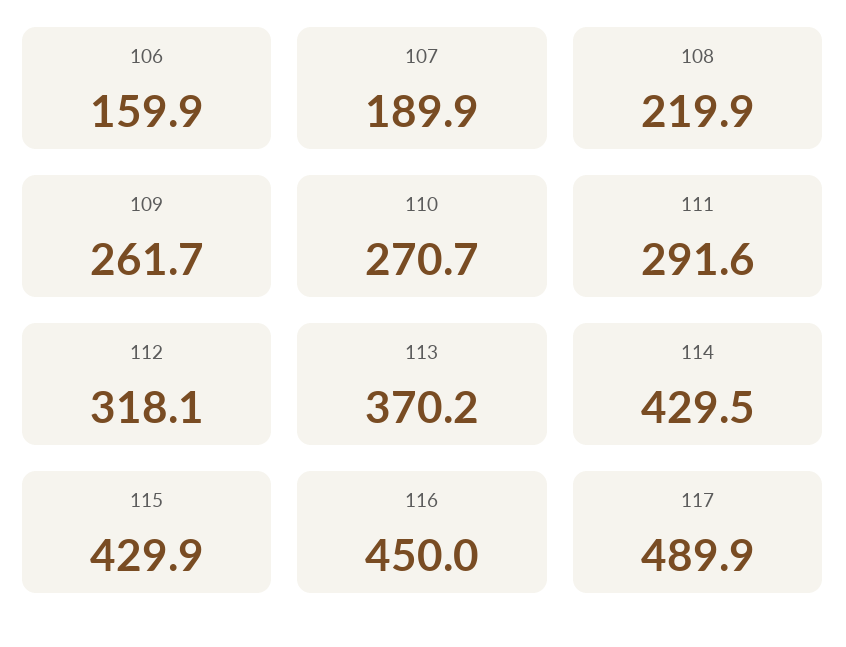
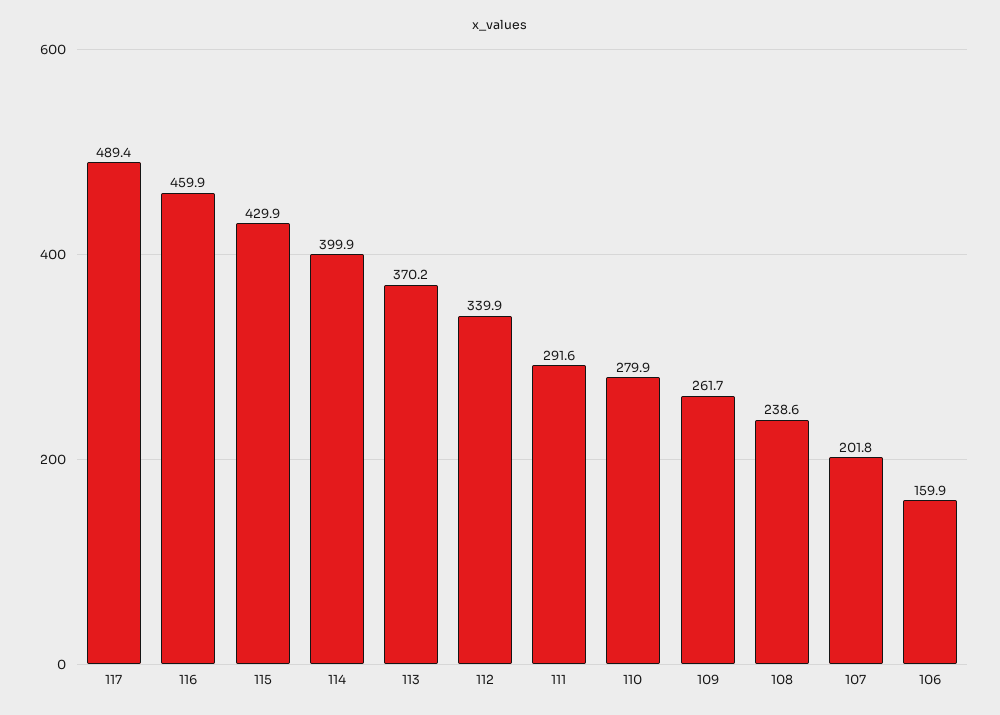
  {
    "106": 159.9,
-   "107": 189.9,
+   "107": 201.8,
-   "108": 219.9,
+   "108": 238.6,
    "109": 261.7,
-   "110": 270.7,
+   "110": 279.9,
    "111": 291.6,
-   "112": 318.1,
+   "112": 339.9,
    "113": 370.2,
-   "114": 429.5,
+   "114": 399.9,
    "115": 429.9,
-   "116": 450,
+   "116": 459.9,
-   "117": 489.9
+   "117": 489.4
  }

